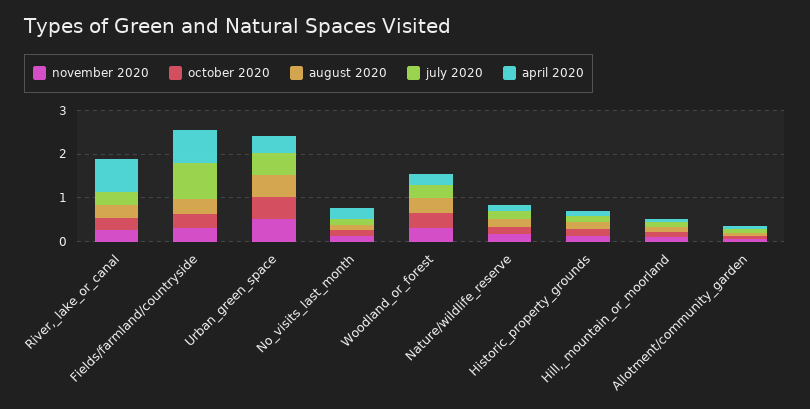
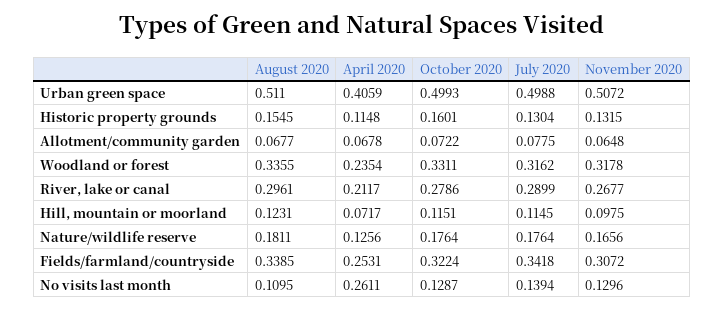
  {
    "november 2020": {
      "River,_lake_or_canal": 0.2677,
      "Fields/farmland/countryside": 0.3072,
      "Urban_green_space": 0.5072,
      "No_visits_last_month": 0.1296,
      "Woodland_or_forest": 0.3178,
      "Nature/wildlife_reserve": 0.1656,
      "Historic_property_grounds": 0.1315,
      "Hill,_mountain_or_moorland": 0.0975,
      "Allotment/community_garden": 0.0648
    },
    "october 2020": {
      "River,_lake_or_canal": 0.2786,
      "Fields/farmland/countryside": 0.3224,
      "Urban_green_space": 0.4993,
      "No_visits_last_month": 0.1287,
      "Woodland_or_forest": 0.3311,
      "Nature/wildlife_reserve": 0.1764,
      "Historic_property_grounds": 0.1601,
      "Hill,_mountain_or_moorland": 0.1151,
      "Allotment/community_garden": 0.0722
    },
    "august 2020": {
      "River,_lake_or_canal": 0.2961,
      "Fields/farmland/countryside": 0.3385,
      "Urban_green_space": 0.511,
      "No_visits_last_month": 0.1095,
      "Woodland_or_forest": 0.3355,
      "Nature/wildlife_reserve": 0.1811,
      "Historic_property_grounds": 0.1545,
      "Hill,_mountain_or_moorland": 0.1231,
      "Allotment/community_garden": 0.0677
    },
    "july 2020": {
      "River,_lake_or_canal": 0.2899,
-     "Fields/farmland/countryside": 0.8,
+     "Fields/farmland/countryside": 0.3418,
      "Urban_green_space": 0.4988,
      "No_visits_last_month": 0.1394,
      "Woodland_or_forest": 0.3162,
      "Nature/wildlife_reserve": 0.1764,
      "Historic_property_grounds": 0.1304,
      "Hill,_mountain_or_moorland": 0.1145,
      "Allotment/community_garden": 0.0775
    },
    "april 2020": {
-     "River,_lake_or_canal": 0.8,
+     "River,_lake_or_canal": 0.2117,
-     "Fields/farmland/countryside": 0.8,
+     "Fields/farmland/countryside": 0.2531,
      "Urban_green_space": 0.4059,
      "No_visits_last_month": 0.2611,
      "Woodland_or_forest": 0.2354,
      "Nature/wildlife_reserve": 0.1256,
      "Historic_property_grounds": 0.1148,
      "Hill,_mountain_or_moorland": 0.0717,
      "Allotment/community_garden": 0.0678
    }
  }

